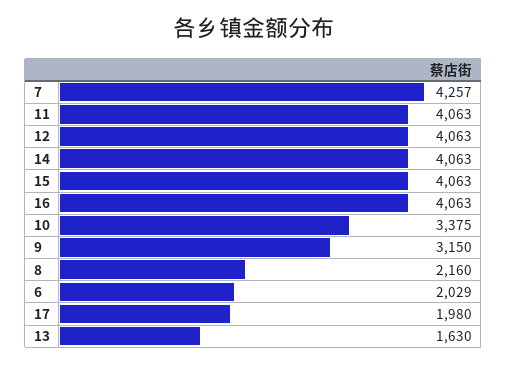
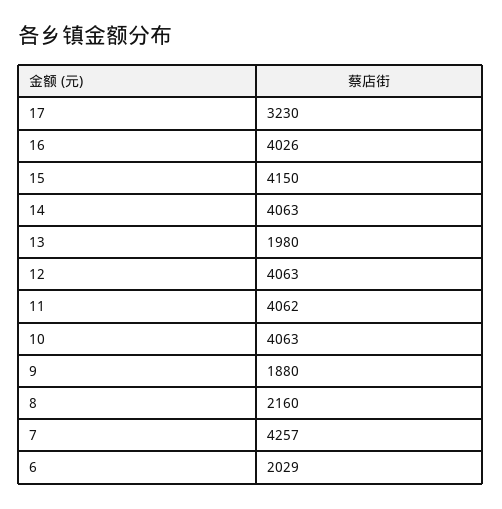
  {
    "7": 4257,
-   "11": 4063,
+   "11": 4062,
    "12": 4063,
    "14": 4063,
-   "15": 4063,
+   "15": 4150,
-   "16": 4063,
+   "16": 4026,
-   "10": 3375,
+   "10": 4063,
-   "9": 3150,
+   "9": 1880,
    "8": 2160,
    "6": 2029,
-   "17": 1980,
+   "17": 3230,
-   "13": 1630
+   "13": 1980
  }

